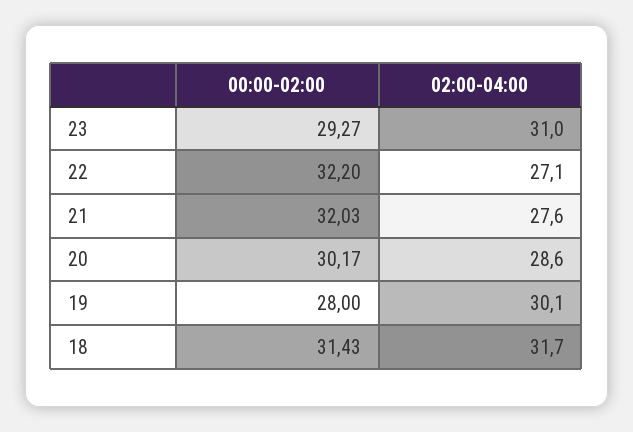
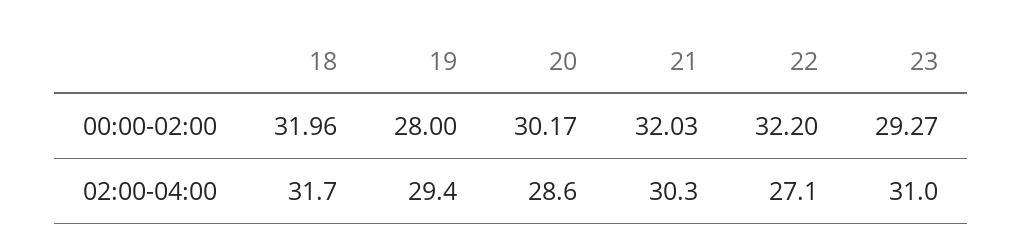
  {
    "00:00-02:00": {
      "23": 29.27,
      "22": 32.2,
      "21": 32.03,
      "20": 30.17,
      "19": 28,
-     "18": 31.43
+     "18": 31.96
    },
    "02:00-04:00": {
      "23": 31,
      "22": 27.1,
-     "21": 27.6,
+     "21": 30.3,
      "20": 28.6,
-     "19": 30.1,
+     "19": 29.4,
      "18": 31.7
    }
  }

